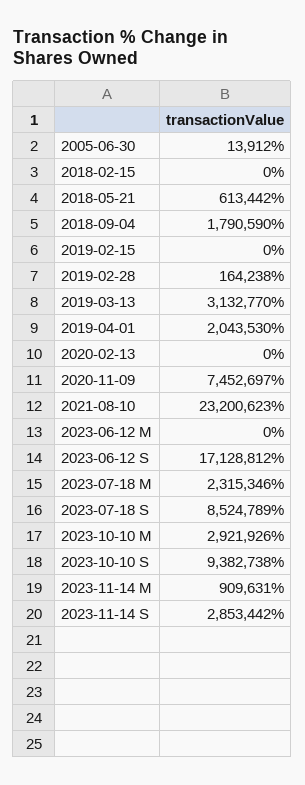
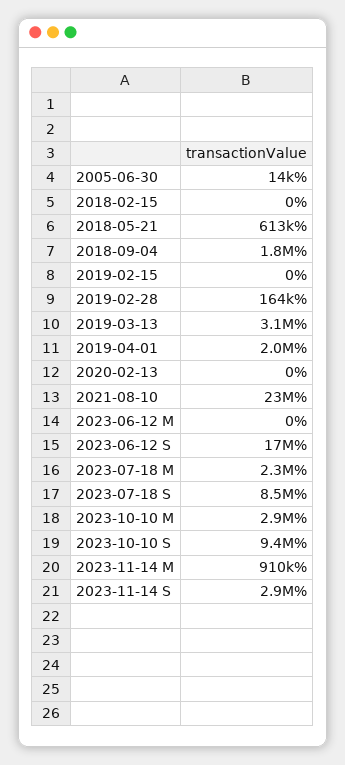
  {
    "2005-06-30": 13912,
    "2018-02-15": 0,
    "2018-05-21": 613442,
    "2018-09-04": 1790590,
    "2019-02-15": 0,
    "2019-02-28": 164238,
    "2019-03-13": 3132770,
    "2019-04-01": 2043530,
    "2020-02-13": 0,
-   "2020-11-09": 7452697,
    "2021-08-10": 23200623,
    "2023-06-12 M": 0,
    "2023-06-12 S": 17128812,
    "2023-07-18 M": 2315346,
    "2023-07-18 S": 8524789,
    "2023-10-10 M": 2921926,
    "2023-10-10 S": 9382738,
    "2023-11-14 M": 909631,
    "2023-11-14 S": 2853442
  }

